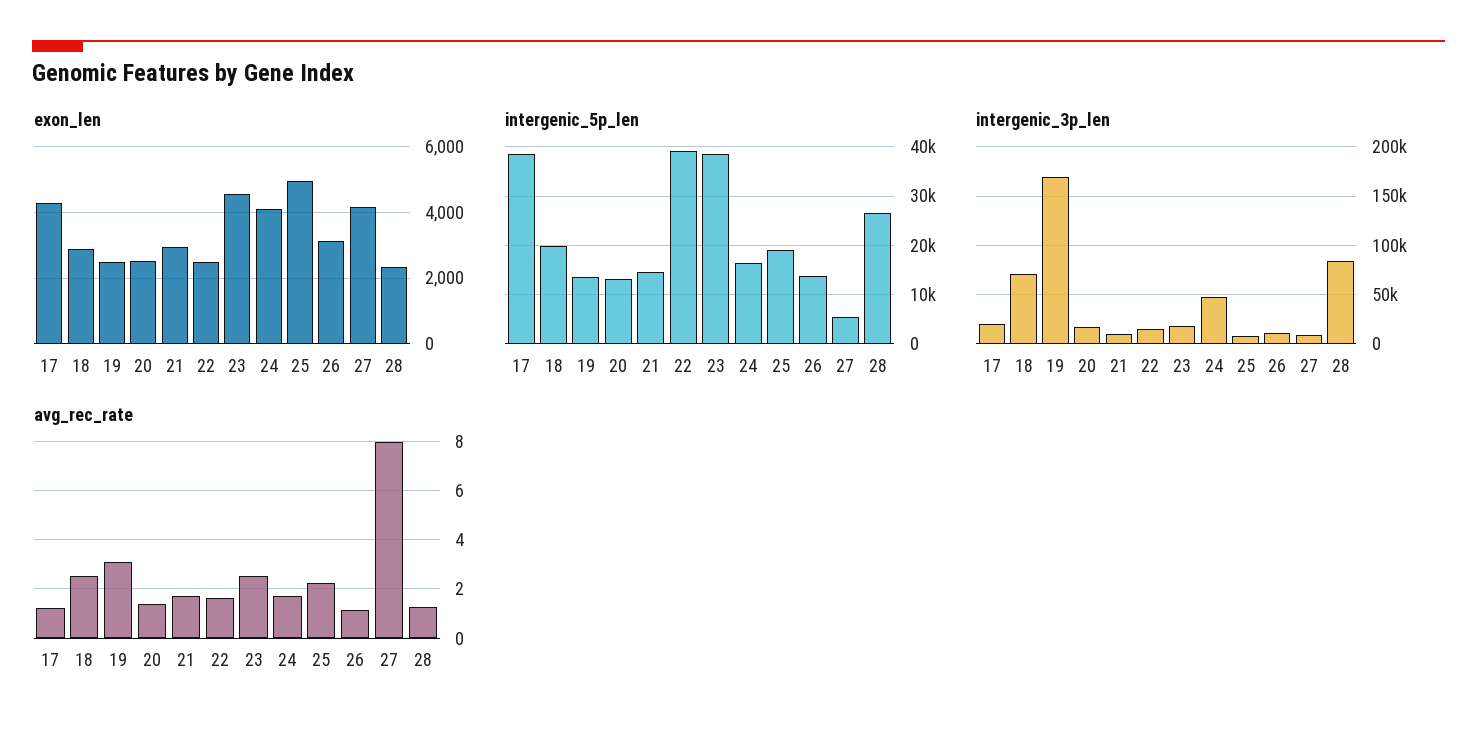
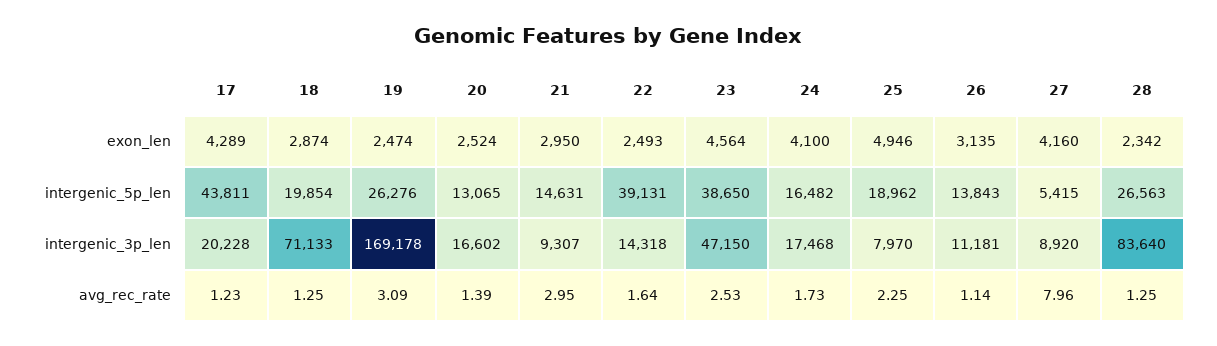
  {
    "exon_len": {
      "17": 4289,
      "18": 2874,
      "19": 2474,
      "20": 2524,
      "21": 2950,
      "22": 2493,
      "23": 4564,
      "24": 4100,
      "25": 4946,
      "26": 3135,
      "27": 4160,
      "28": 2342
    },
    "intergenic_5p_len": {
-     "17": 38000,
+     "17": 43811,
      "18": 19854,
-     "19": 14000,
+     "19": 26276,
      "20": 13065,
      "21": 14631,
      "22": 39131,
      "23": 38650,
      "24": 16482,
      "25": 18962,
      "26": 13843,
      "27": 5415,
      "28": 26563
    },
    "intergenic_3p_len": {
      "17": 20228,
      "18": 71133,
      "19": 169178,
      "20": 16602,
      "21": 9307,
      "22": 14318,
-     "23": 20000,
+     "23": 47150,
-     "24": 50000,
+     "24": 17468,
      "25": 7970,
      "26": 11181,
      "27": 8920,
      "28": 83640
    },
    "avg_rec_rate": {
      "17": 1.23,
-     "18": 2.5,
+     "18": 1.25,
      "19": 3.09,
      "20": 1.39,
-     "21": 1.75,
+     "21": 2.95,
      "22": 1.64,
      "23": 2.53,
      "24": 1.73,
      "25": 2.25,
      "26": 1.14,
      "27": 7.96,
      "28": 1.25
    }
  }

